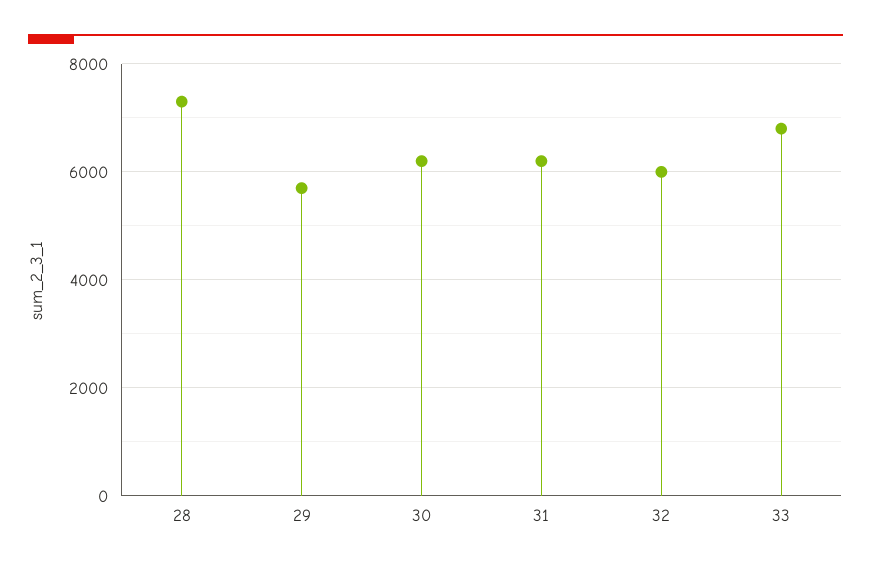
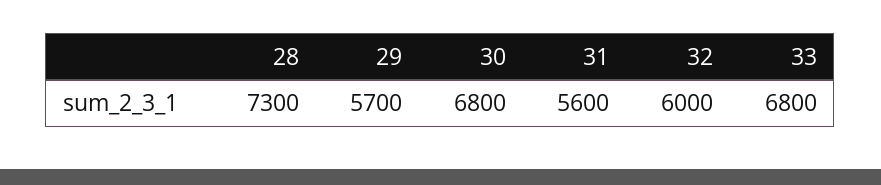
  {
    "28": 7300,
    "29": 5700,
-   "30": 6200,
+   "30": 6800,
-   "31": 6200,
+   "31": 5600,
    "32": 6000,
    "33": 6800
  }

